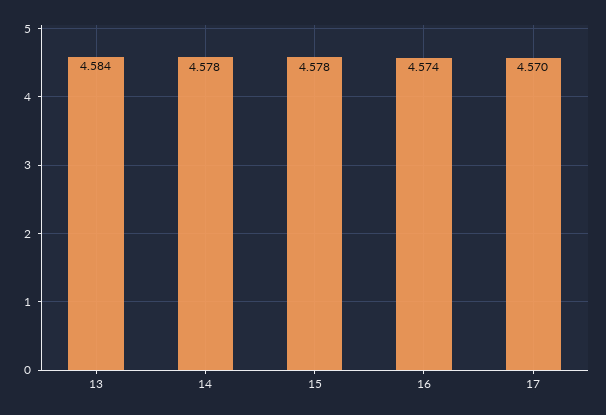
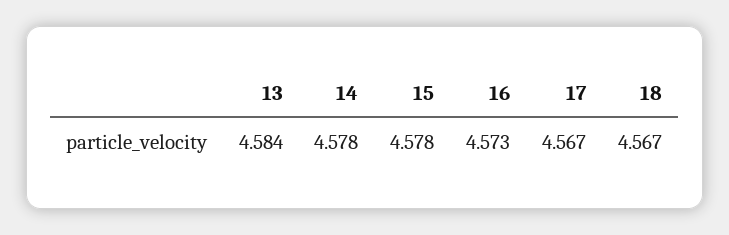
  {
    "13": 4.584,
    "14": 4.578,
    "15": 4.578,
-   "16": 4.574,
+   "16": 4.573,
-   "17": 4.57
+   "17": 4.567,
+   "18": 4.567
  }

